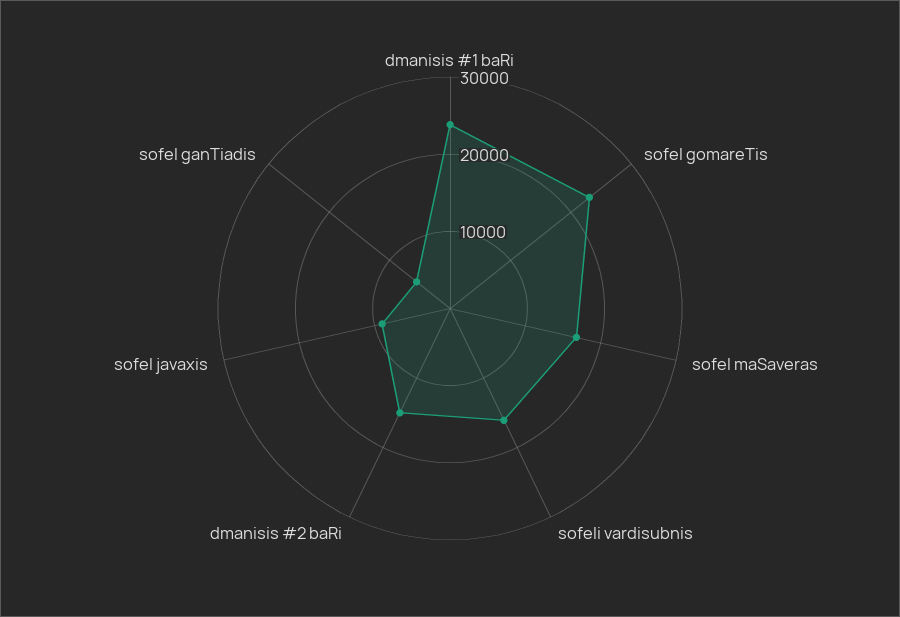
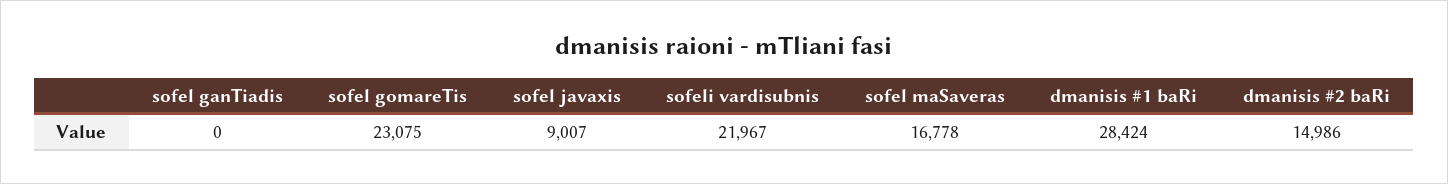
  {
-   "dmanisis #1 baRi": 24000,
+   "dmanisis #1 baRi": 28424,
    "sofel gomareTis": 23075,
    "sofel maSaveras": 16778,
-   "sofeli vardisubnis": 16000,
+   "sofeli vardisubnis": 21967,
    "dmanisis #2 baRi": 14986,
    "sofel javaxis": 9007,
-   "sofel ganTiadis": 6000
+   "sofel ganTiadis": 0
  }

